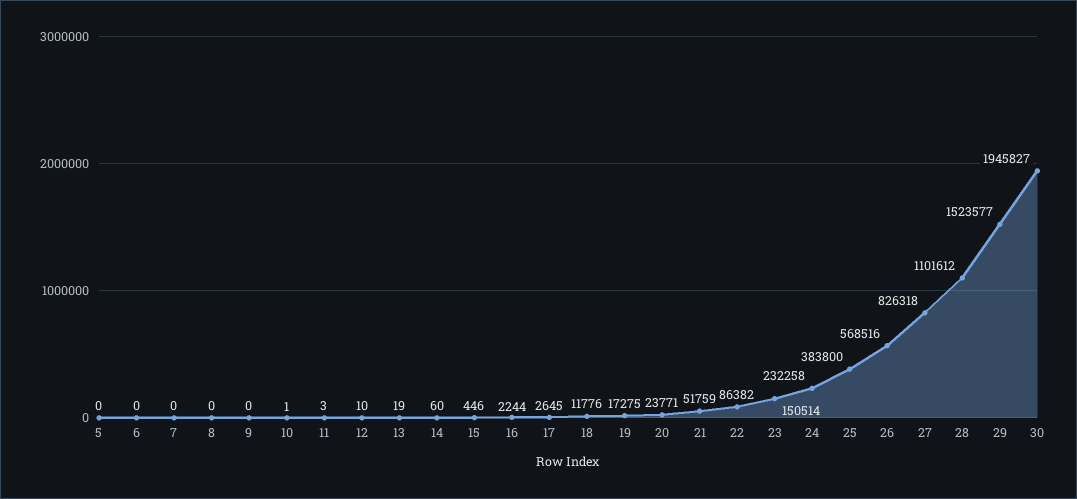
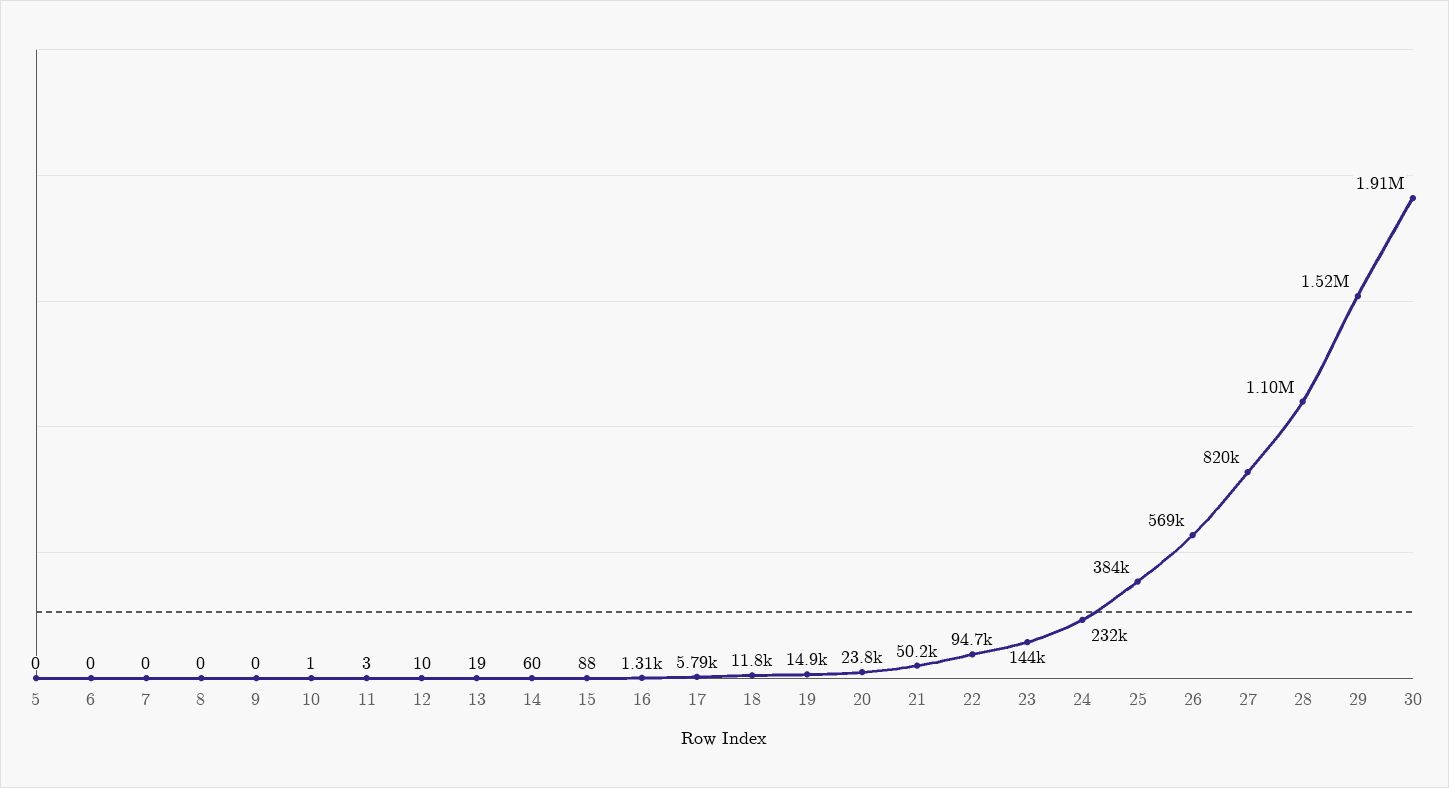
  {
    "5": 0,
    "6": 0,
    "7": 0,
    "8": 0,
    "9": 0,
    "10": 1,
    "11": 3,
    "12": 10,
    "13": 19,
    "14": 60,
-   "15": 446,
+   "15": 88,
-   "16": 2244,
+   "16": 1310,
-   "17": 2645,
+   "17": 5790,
    "18": 11776,
-   "19": 17275,
+   "19": 14900,
    "20": 23771,
-   "21": 51759,
+   "21": 50200,
-   "22": 86382,
+   "22": 94700,
-   "23": 150514,
+   "23": 144000,
    "24": 232258,
    "25": 383800,
    "26": 568516,
-   "27": 826318,
+   "27": 820000,
    "28": 1101612,
    "29": 1523577,
-   "30": 1945827
+   "30": 1910000
  }

